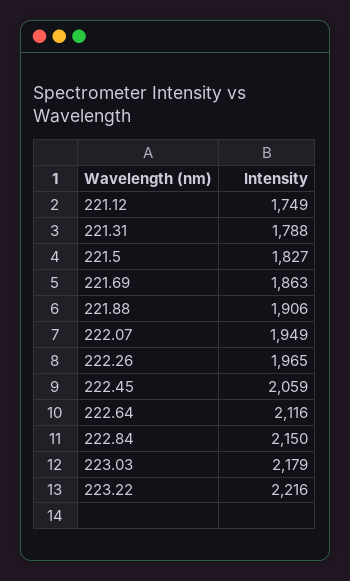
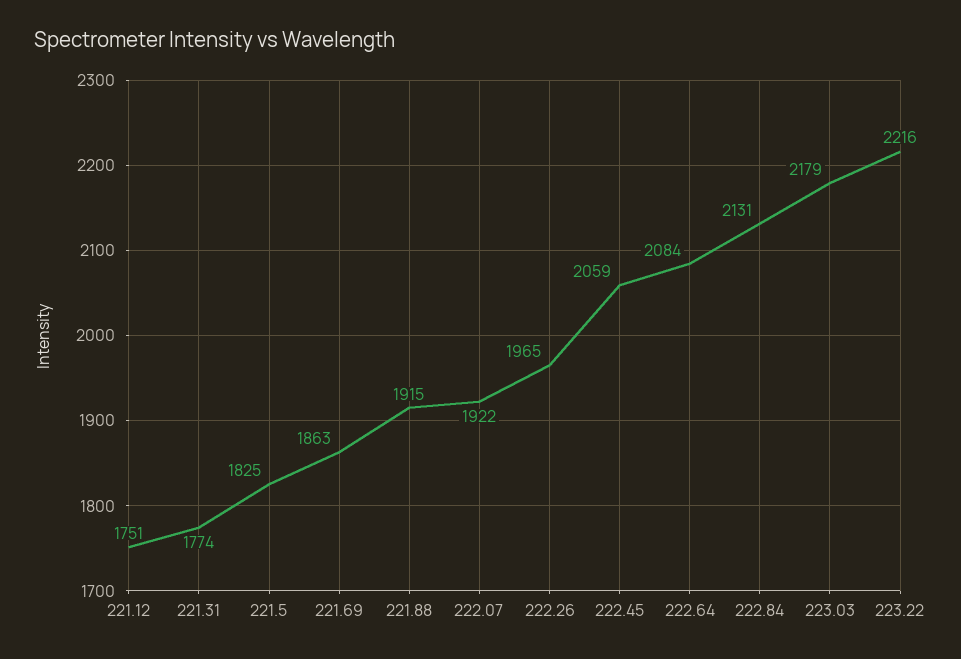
  {
-   "221.12": 1749,
+   "221.12": 1751,
-   "221.31": 1788,
+   "221.31": 1774,
-   "221.5": 1827,
+   "221.5": 1825,
    "221.69": 1863,
-   "221.88": 1906,
+   "221.88": 1915,
-   "222.07": 1949,
+   "222.07": 1922,
    "222.26": 1965,
    "222.45": 2059,
-   "222.64": 2116,
+   "222.64": 2084,
-   "222.84": 2150,
+   "222.84": 2131,
    "223.03": 2179,
    "223.22": 2216
  }

